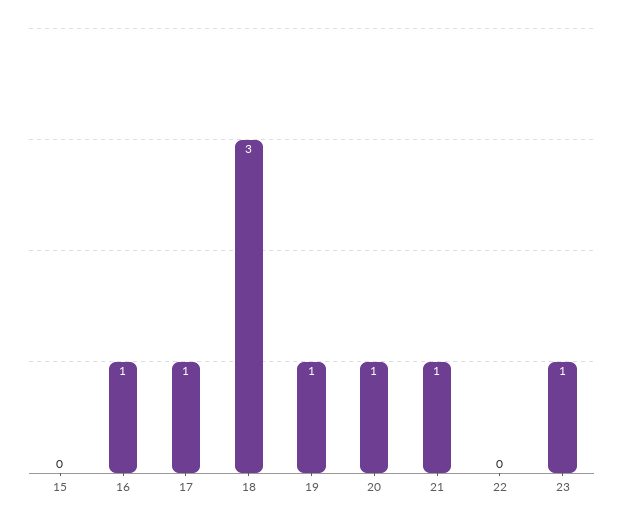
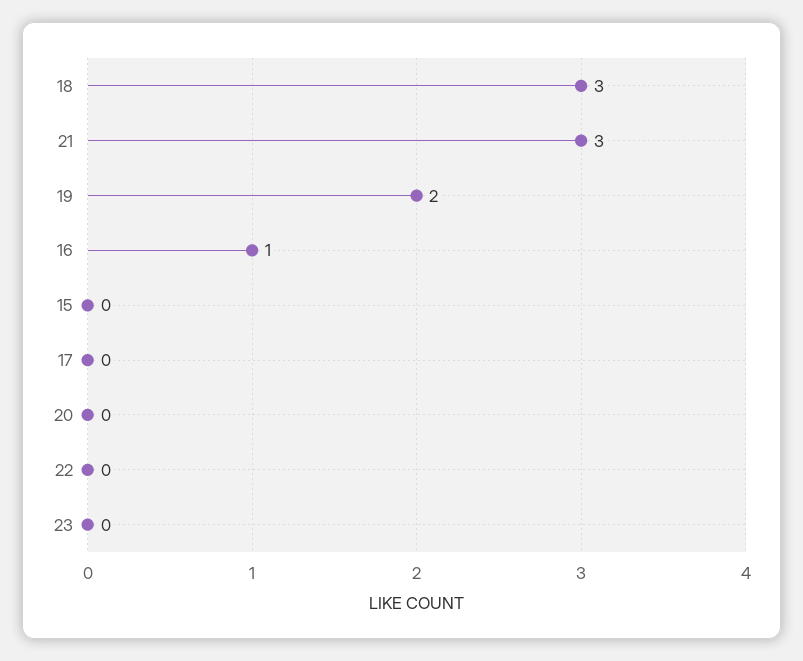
  {
    "15": 0,
    "16": 1,
-   "17": 1,
+   "17": 0,
    "18": 3,
-   "19": 1,
+   "19": 2,
-   "20": 1,
+   "20": 0,
-   "21": 1,
+   "21": 3,
    "22": 0,
-   "23": 1
+   "23": 0
  }

